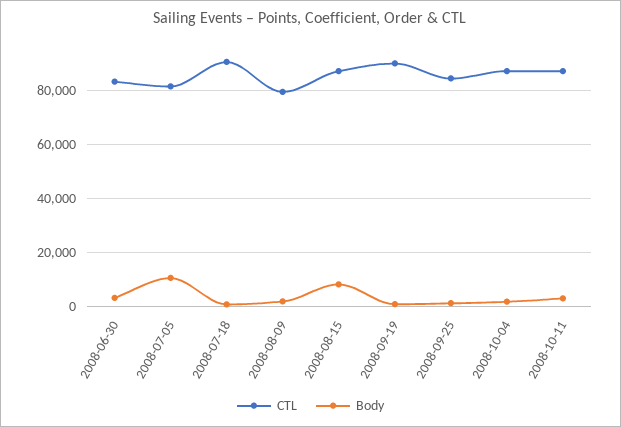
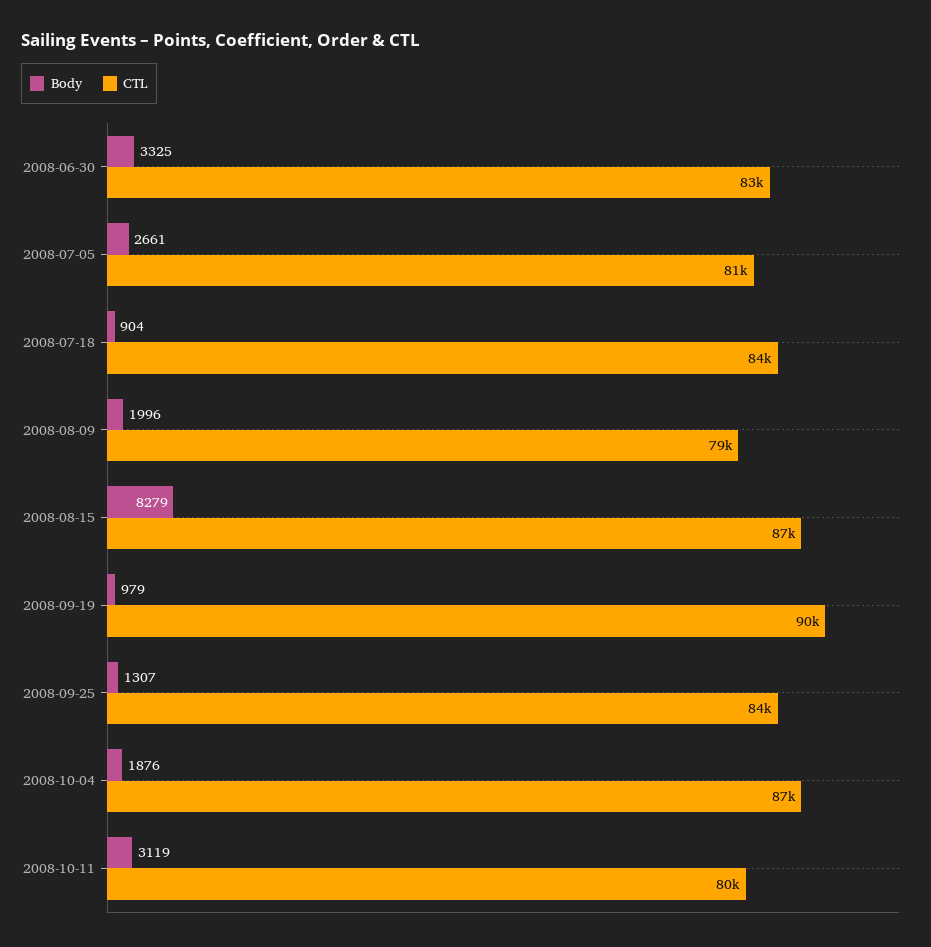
  {
    "CTL": {
      "2008-06-30": 83000,
      "2008-07-05": 81000,
-     "2008-07-18": 90000,
+     "2008-07-18": 84000,
      "2008-08-09": 79000,
      "2008-08-15": 87000,
      "2008-09-19": 90000,
      "2008-09-25": 84000,
      "2008-10-04": 87000,
-     "2008-10-11": 87500
+     "2008-10-11": 80000
    },
    "Body": {
      "2008-06-30": 3325,
-     "2008-07-05": 10000,
+     "2008-07-05": 2661,
      "2008-07-18": 904,
      "2008-08-09": 1996,
      "2008-08-15": 8279,
      "2008-09-19": 979,
      "2008-09-25": 1307,
      "2008-10-04": 1876,
      "2008-10-11": 3119
    }
  }

